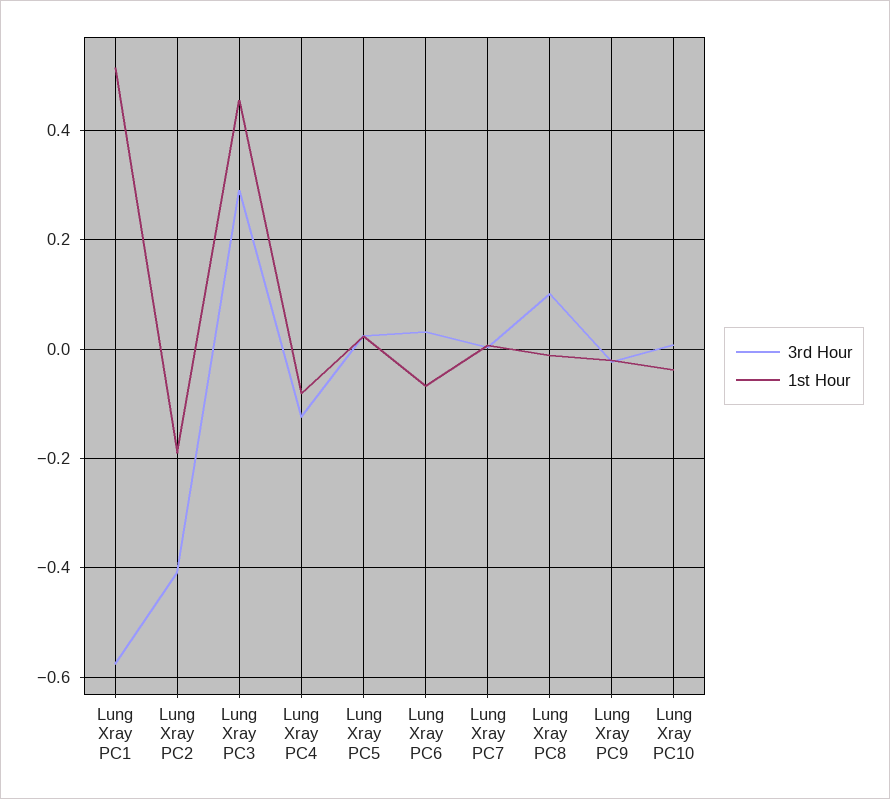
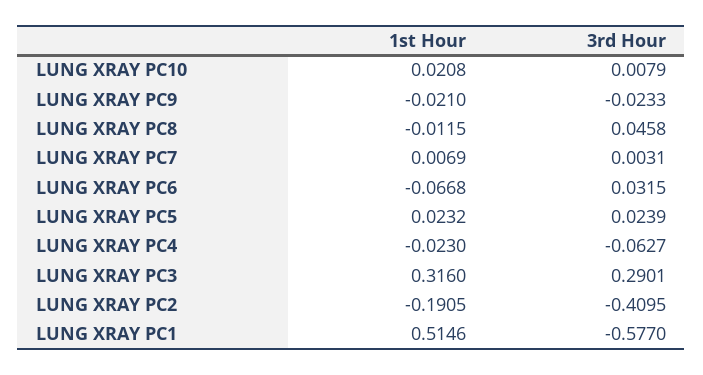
  {
    "3rd Hour": {
      "Lung Xray PC1": -0.577,
      "Lung Xray PC2": -0.4095,
      "Lung Xray PC3": 0.2901,
-     "Lung Xray PC4": -0.12,
+     "Lung Xray PC4": -0.0627,
      "Lung Xray PC5": 0.0239,
      "Lung Xray PC6": 0.0315,
      "Lung Xray PC7": 0.0031,
-     "Lung Xray PC8": 0.1,
+     "Lung Xray PC8": 0.0458,
      "Lung Xray PC9": -0.0233,
      "Lung Xray PC10": 0.0079
    },
    "1st Hour": {
      "Lung Xray PC1": 0.5146,
      "Lung Xray PC2": -0.1905,
-     "Lung Xray PC3": 0.46,
+     "Lung Xray PC3": 0.316,
-     "Lung Xray PC4": -0.08,
+     "Lung Xray PC4": -0.023,
      "Lung Xray PC5": 0.0232,
      "Lung Xray PC6": -0.0668,
      "Lung Xray PC7": 0.0069,
      "Lung Xray PC8": -0.0115,
      "Lung Xray PC9": -0.021,
-     "Lung Xray PC10": -0.04
+     "Lung Xray PC10": 0.0208
    }
  }

